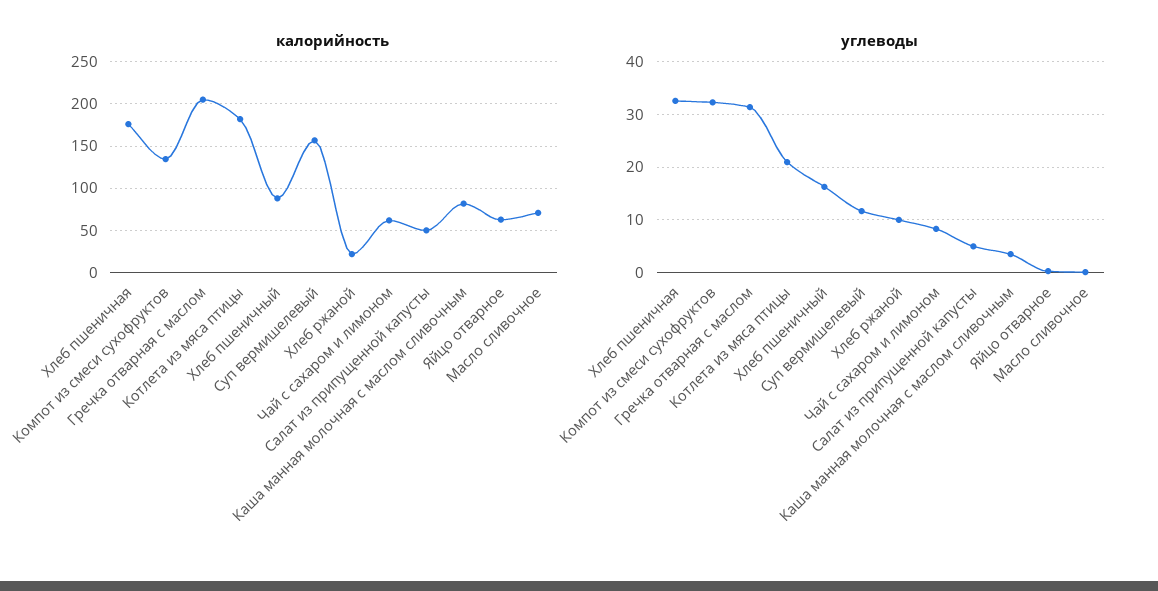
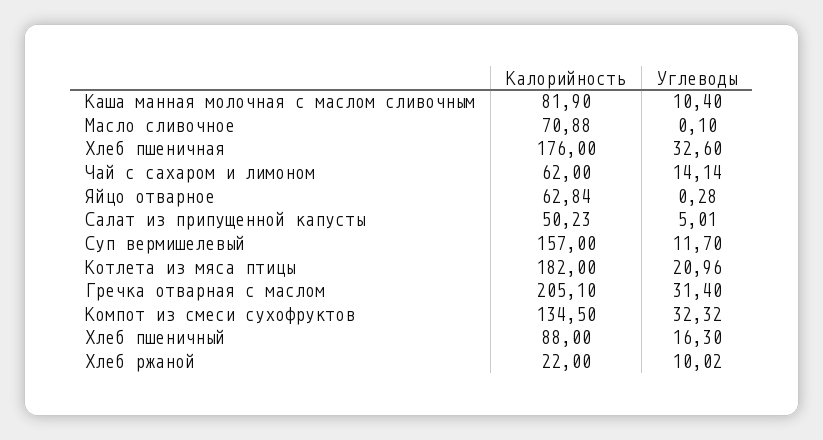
  {
    "калорийность": {
      "Хлеб пшеничная": 176,
      "Компот из смеси сухофруктов": 134.5,
      "Гречка отварная с маслом": 205.1,
      "Котлета из мяса птицы": 182,
      "Хлеб пшеничный": 88,
      "Суп вермишелевый": 157,
      "Хлеб ржаной": 22,
      "Чай с сахаром и лимоном": 62,
      "Салат из припущенной капусты": 50.23,
      "Каша манная молочная с маслом сливочным": 81.9,
      "Яйцо отварное": 62.84,
      "Масло сливочное": 70.88
    },
    "углеводы": {
      "Хлеб пшеничная": 32.6,
      "Компот из смеси сухофруктов": 32.32,
      "Гречка отварная с маслом": 31.4,
      "Котлета из мяса птицы": 20.96,
      "Хлеб пшеничный": 16.3,
      "Суп вермишелевый": 11.7,
      "Хлеб ржаной": 10.02,
-     "Чай с сахаром и лимоном": 8,
+     "Чай с сахаром и лимоном": 14.14,
      "Салат из припущенной капусты": 5.01,
-     "Каша манная молочная с маслом сливочным": 4,
+     "Каша манная молочная с маслом сливочным": 10.4,
      "Яйцо отварное": 0.28,
      "Масло сливочное": 0.1
    }
  }

